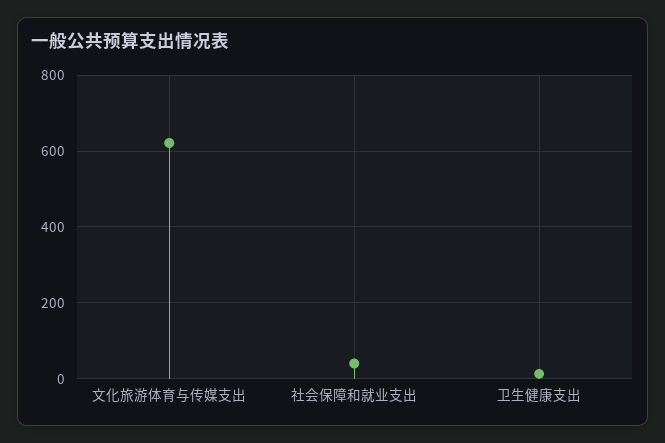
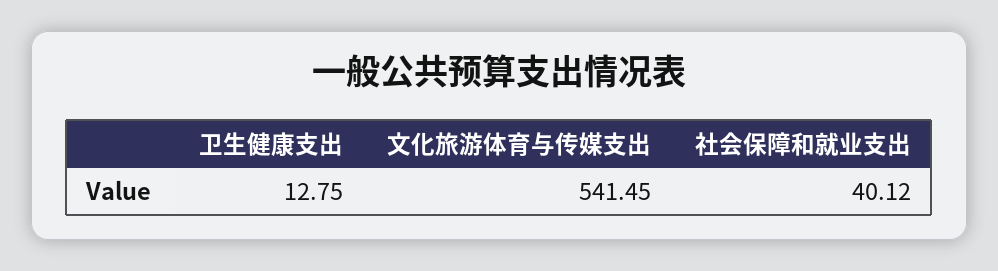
  {
-   "文化旅游体育与传媒支出": 620,
+   "文化旅游体育与传媒支出": 541.45,
    "社会保障和就业支出": 40.12,
    "卫生健康支出": 12.75
  }

